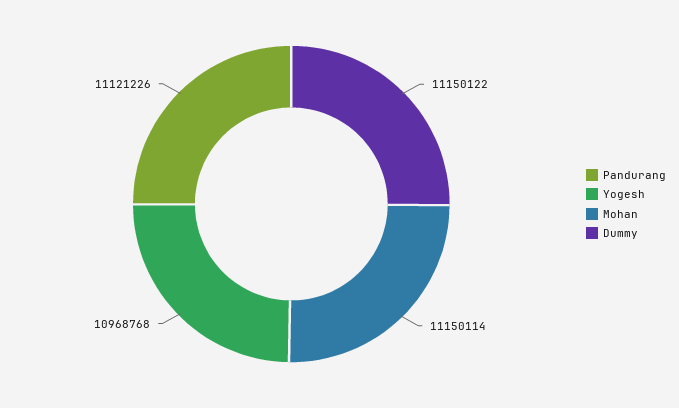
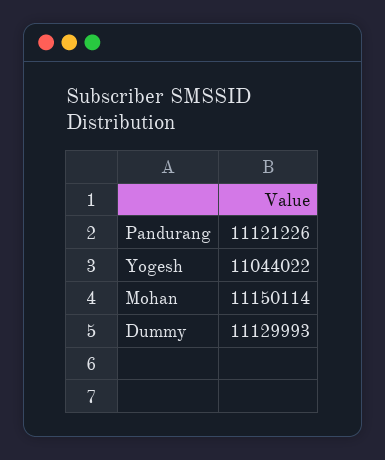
  {
    "Pandurang": 11121226,
-   "Yogesh": 10968768,
+   "Yogesh": 11044022,
    "Mohan": 11150114,
-   "Dummy": 11150122
+   "Dummy": 11129993
  }

